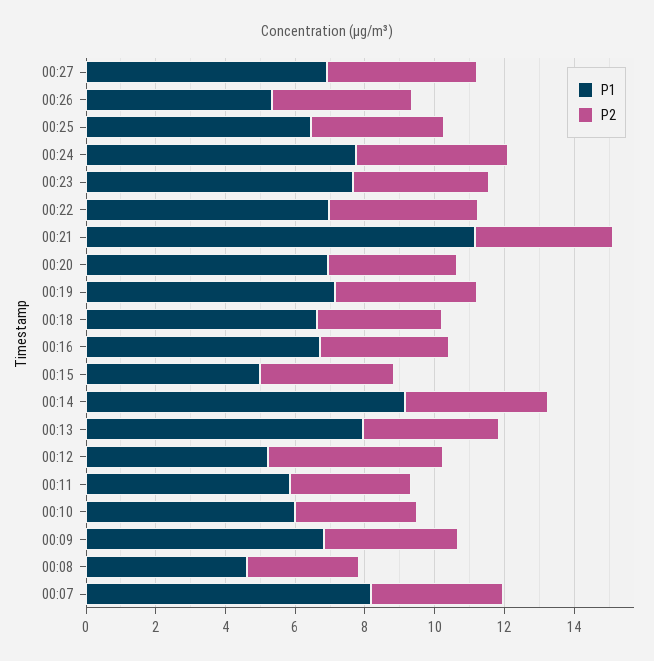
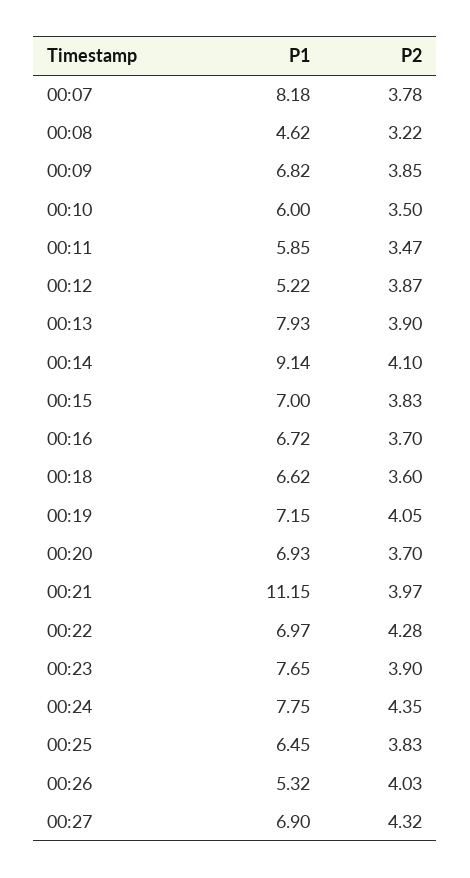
  {
    "P1": {
      "00:27": 6.9,
      "00:26": 5.32,
      "00:25": 6.45,
      "00:24": 7.75,
      "00:23": 7.65,
      "00:22": 6.97,
      "00:21": 11.15,
      "00:20": 6.93,
      "00:19": 7.15,
      "00:18": 6.62,
      "00:16": 6.72,
-     "00:15": 5,
+     "00:15": 7,
      "00:14": 9.14,
      "00:13": 7.93,
      "00:12": 5.22,
      "00:11": 5.85,
      "00:10": 6,
      "00:09": 6.82,
      "00:08": 4.62,
      "00:07": 8.18
    },
    "P2": {
      "00:27": 4.32,
      "00:26": 4.03,
      "00:25": 3.83,
      "00:24": 4.35,
      "00:23": 3.9,
      "00:22": 4.28,
      "00:21": 3.97,
      "00:20": 3.7,
      "00:19": 4.05,
      "00:18": 3.6,
      "00:16": 3.7,
      "00:15": 3.83,
      "00:14": 4.1,
      "00:13": 3.9,
-     "00:12": 5,
+     "00:12": 3.87,
      "00:11": 3.47,
      "00:10": 3.5,
      "00:09": 3.85,
      "00:08": 3.22,
      "00:07": 3.78
    }
  }

